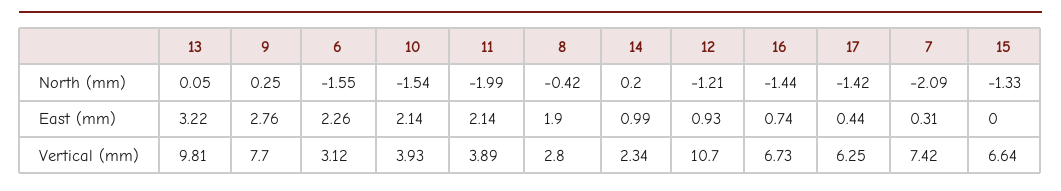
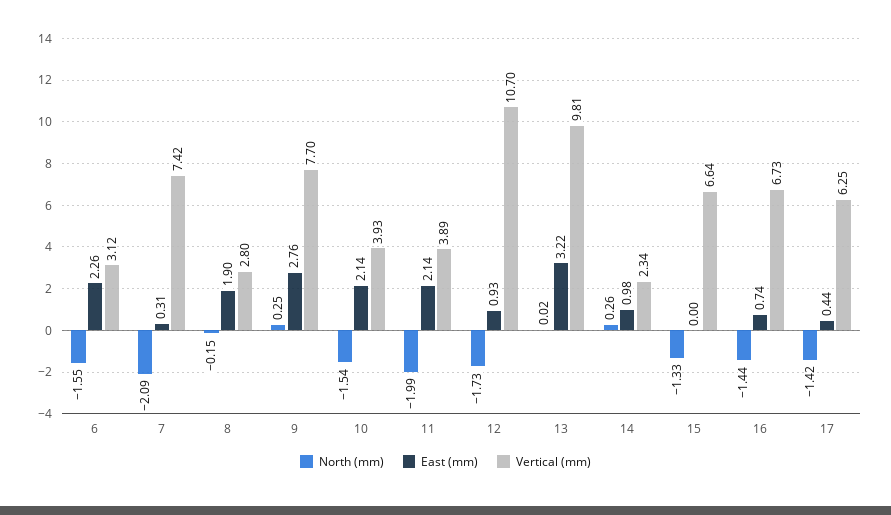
  {
    "North (mm)": {
-     "13": 0.05,
+     "13": 0.02,
      "9": 0.25,
      "6": -1.55,
      "10": -1.54,
      "11": -1.99,
-     "8": -0.42,
+     "8": -0.15,
-     "14": 0.2,
+     "14": 0.26,
-     "12": -1.21,
+     "12": -1.73,
      "16": -1.44,
      "17": -1.42,
      "7": -2.09,
      "15": -1.33
    },
    "East (mm)": {
      "13": 3.22,
      "9": 2.76,
      "6": 2.26,
      "10": 2.14,
      "11": 2.14,
      "8": 1.9,
-     "14": 0.99,
+     "14": 0.98,
      "12": 0.93,
      "16": 0.74,
      "17": 0.44,
      "7": 0.31,
      "15": 0
    },
    "Vertical (mm)": {
      "13": 9.81,
      "9": 7.7,
      "6": 3.12,
      "10": 3.93,
      "11": 3.89,
      "8": 2.8,
      "14": 2.34,
      "12": 10.7,
      "16": 6.73,
      "17": 6.25,
      "7": 7.42,
      "15": 6.64
    }
  }

